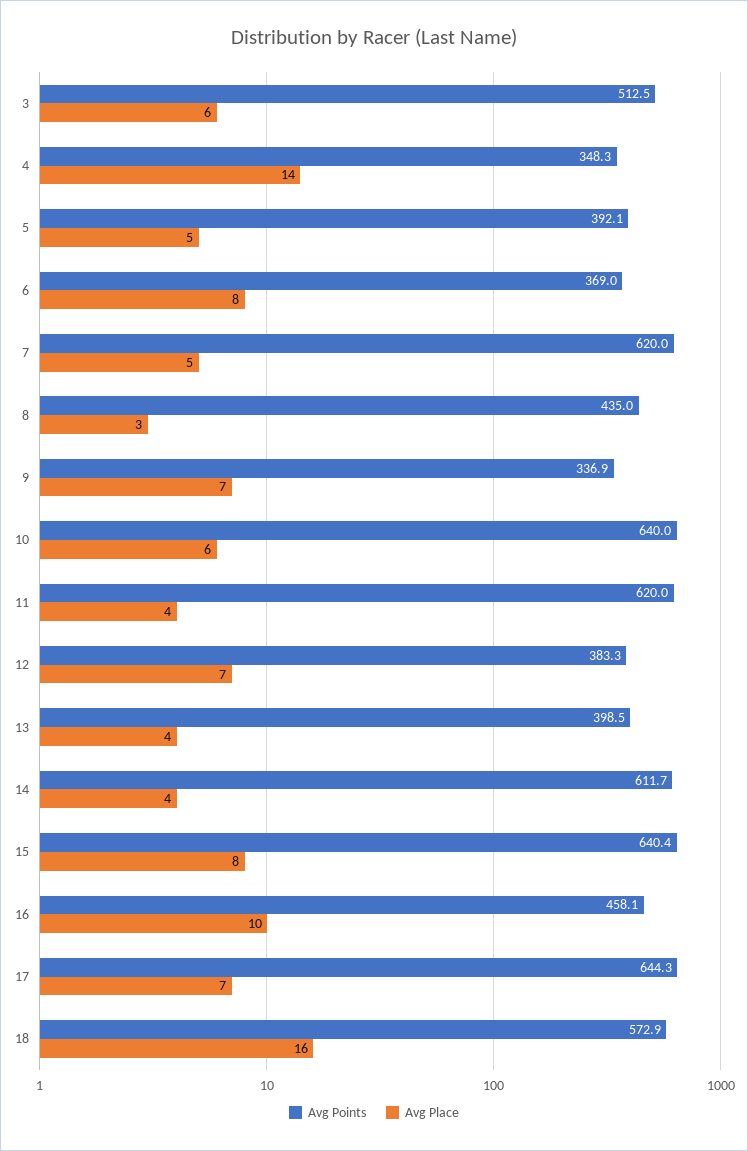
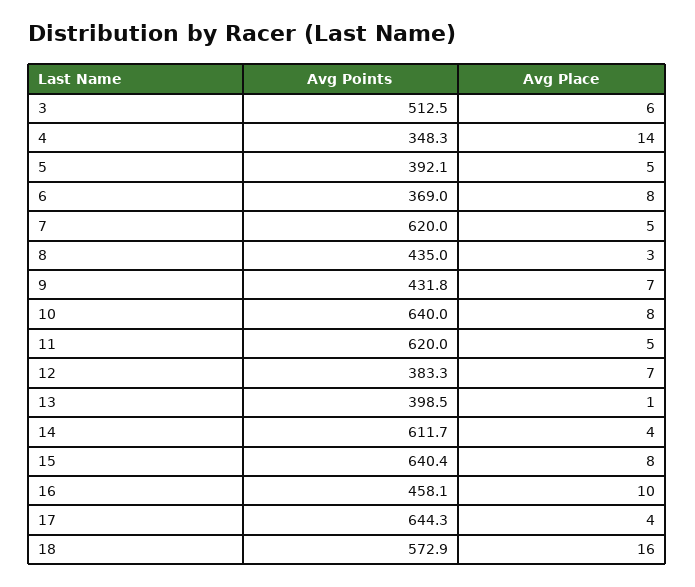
  {
    "Avg Points": {
      "3": 512.5,
      "4": 348.3,
      "5": 392.1,
      "6": 369,
      "7": 620,
      "8": 435,
-     "9": 336.9,
+     "9": 431.8,
      "10": 640,
      "11": 620,
      "12": 383.3,
      "13": 398.5,
      "14": 611.7,
      "15": 640.4,
      "16": 458.1,
      "17": 644.3,
      "18": 572.9
    },
    "Avg Place": {
      "3": 6,
      "4": 14,
      "5": 5,
      "6": 8,
      "7": 5,
      "8": 3,
      "9": 7,
-     "10": 6,
+     "10": 8,
-     "11": 4,
+     "11": 5,
      "12": 7,
-     "13": 4,
+     "13": 1,
      "14": 4,
      "15": 8,
      "16": 10,
-     "17": 7,
+     "17": 4,
      "18": 16
    }
  }

